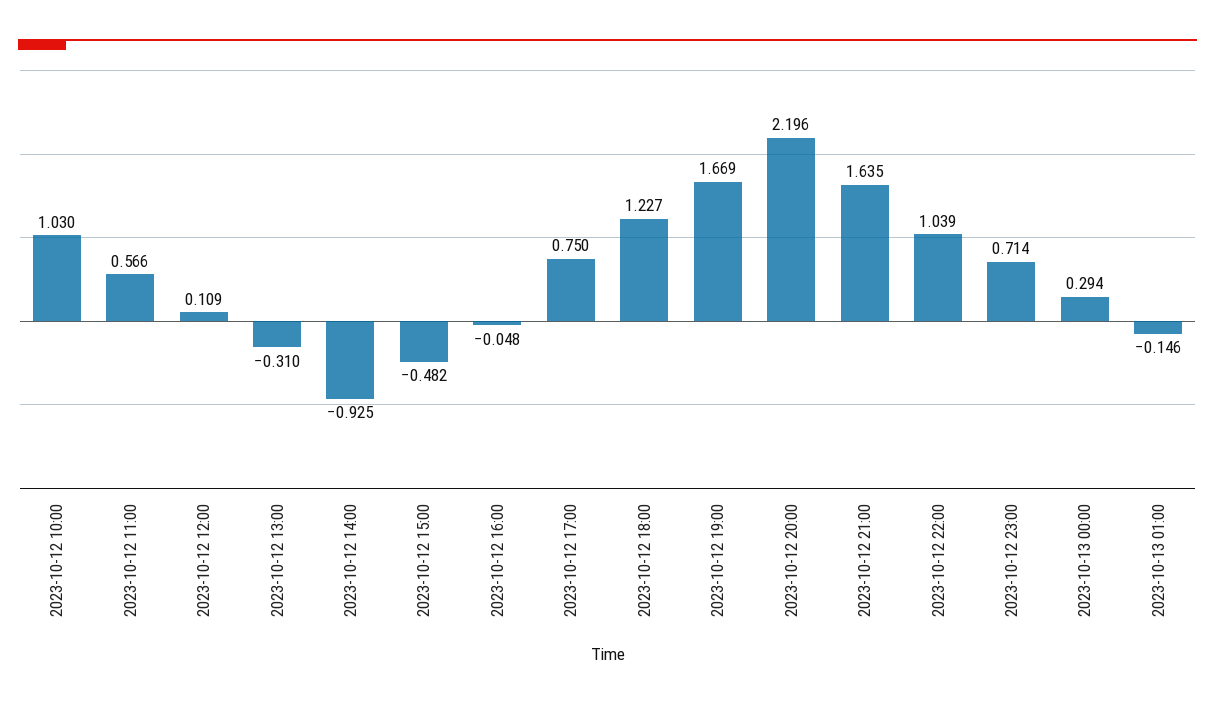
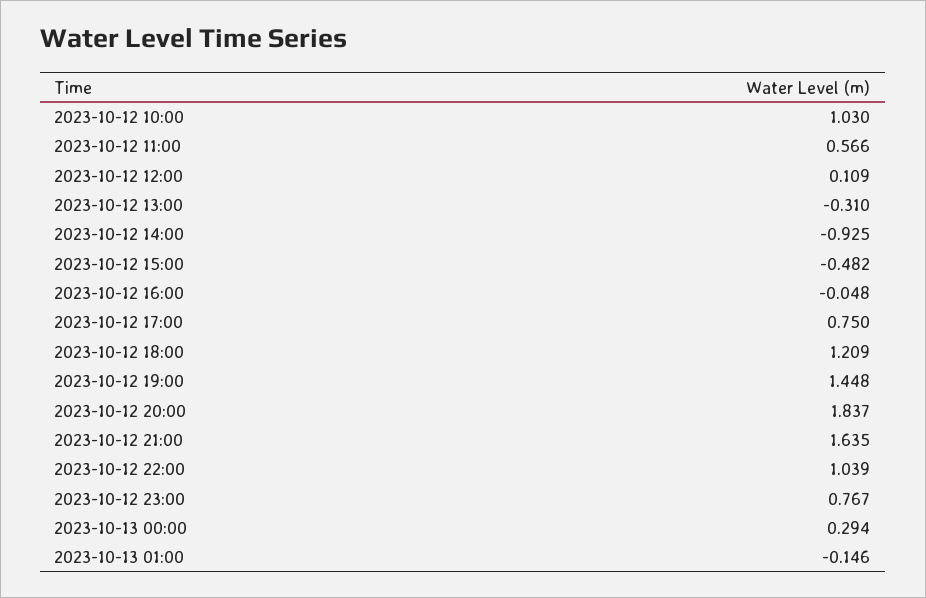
  {
    "2023-10-12 10:00": 1.03,
    "2023-10-12 11:00": 0.566,
    "2023-10-12 12:00": 0.109,
    "2023-10-12 13:00": -0.31,
    "2023-10-12 14:00": -0.925,
    "2023-10-12 15:00": -0.482,
    "2023-10-12 16:00": -0.048,
    "2023-10-12 17:00": 0.75,
-   "2023-10-12 18:00": 1.227,
+   "2023-10-12 18:00": 1.209,
-   "2023-10-12 19:00": 1.669,
+   "2023-10-12 19:00": 1.448,
-   "2023-10-12 20:00": 2.196,
+   "2023-10-12 20:00": 1.837,
    "2023-10-12 21:00": 1.635,
    "2023-10-12 22:00": 1.039,
-   "2023-10-12 23:00": 0.714,
+   "2023-10-12 23:00": 0.767,
    "2023-10-13 00:00": 0.294,
    "2023-10-13 01:00": -0.146
  }

